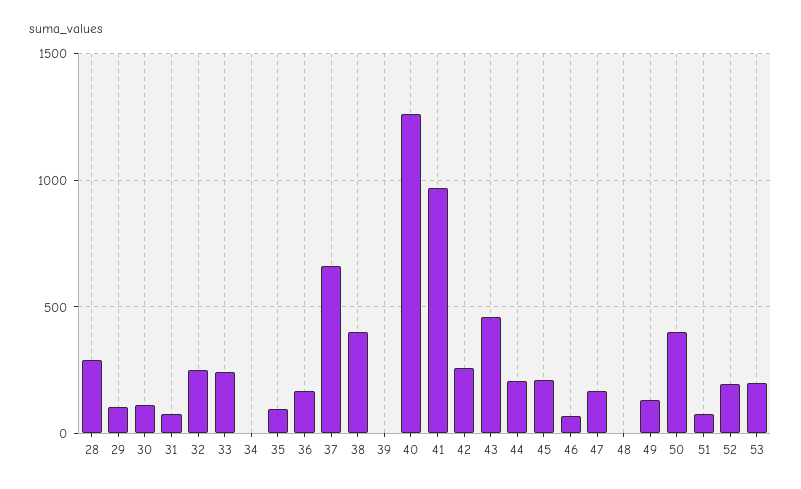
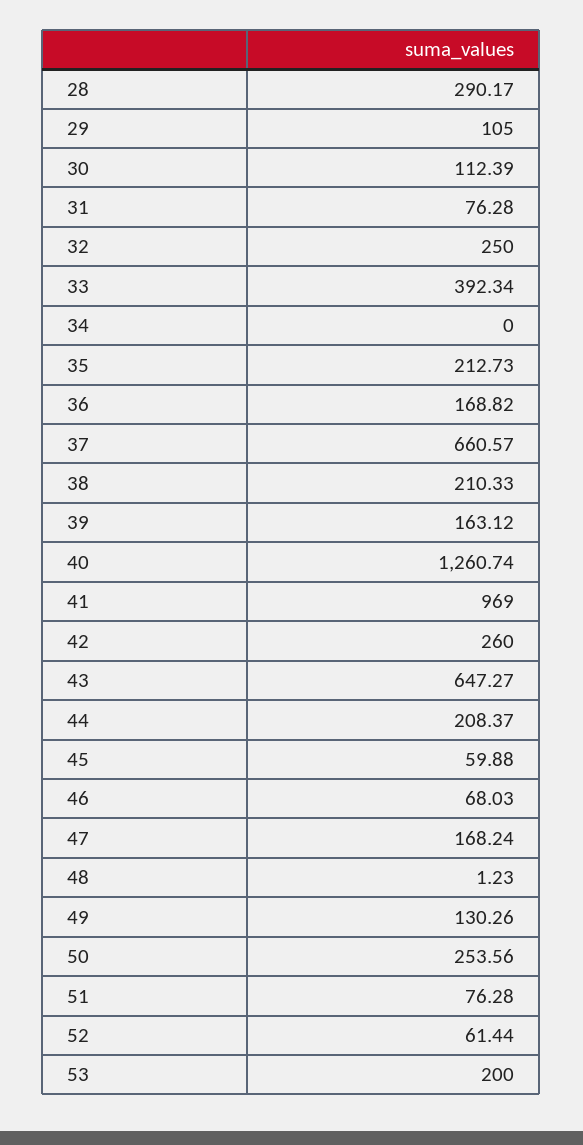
  {
    "28": 290.17,
    "29": 105,
    "30": 112.39,
    "31": 76.28,
    "32": 250,
-   "33": 250,
+   "33": 392.34,
    "34": 0,
-   "35": 100,
+   "35": 212.73,
    "36": 168.82,
    "37": 660.57,
-   "38": 400,
+   "38": 210.33,
-   "39": 0,
+   "39": 163.12,
    "40": 1260.74,
    "41": 969,
    "42": 260,
-   "43": 450,
+   "43": 647.27,
    "44": 208.37,
-   "45": 200,
+   "45": 59.88,
    "46": 68.03,
    "47": 168.24,
    "48": 1.23,
    "49": 130.26,
-   "50": 400,
+   "50": 253.56,
    "51": 76.28,
-   "52": 200,
+   "52": 61.44,
    "53": 200
  }

